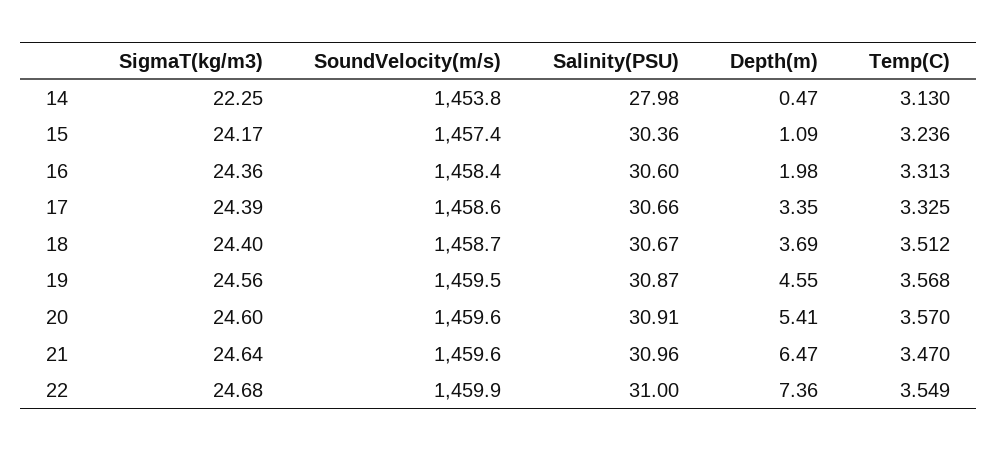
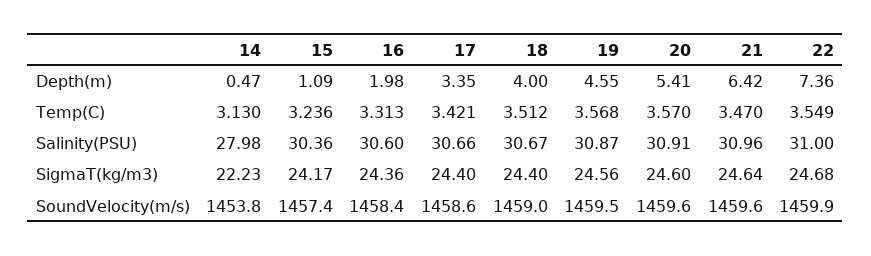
  {
    "SigmaT(kg/m3)": {
-     "14": 22.25,
+     "14": 22.23,
      "15": 24.17,
      "16": 24.36,
-     "17": 24.39,
+     "17": 24.4,
      "18": 24.4,
      "19": 24.56,
      "20": 24.6,
      "21": 24.64,
      "22": 24.68
    },
    "SoundVelocity(m/s)": {
      "14": 1453.8,
      "15": 1457.4,
      "16": 1458.4,
      "17": 1458.6,
-     "18": 1458.7,
+     "18": 1459,
      "19": 1459.5,
      "20": 1459.6,
      "21": 1459.6,
      "22": 1459.9
    },
    "Salinity(PSU)": {
      "14": 27.98,
      "15": 30.36,
      "16": 30.6,
      "17": 30.66,
      "18": 30.67,
      "19": 30.87,
      "20": 30.91,
      "21": 30.96,
      "22": 31
    },
    "Depth(m)": {
      "14": 0.47,
      "15": 1.09,
      "16": 1.98,
      "17": 3.35,
-     "18": 3.69,
+     "18": 4,
      "19": 4.55,
      "20": 5.41,
-     "21": 6.47,
+     "21": 6.42,
      "22": 7.36
    },
    "Temp(C)": {
      "14": 3.13,
      "15": 3.236,
      "16": 3.313,
-     "17": 3.325,
+     "17": 3.421,
      "18": 3.512,
      "19": 3.568,
      "20": 3.57,
      "21": 3.47,
      "22": 3.549
    }
  }

